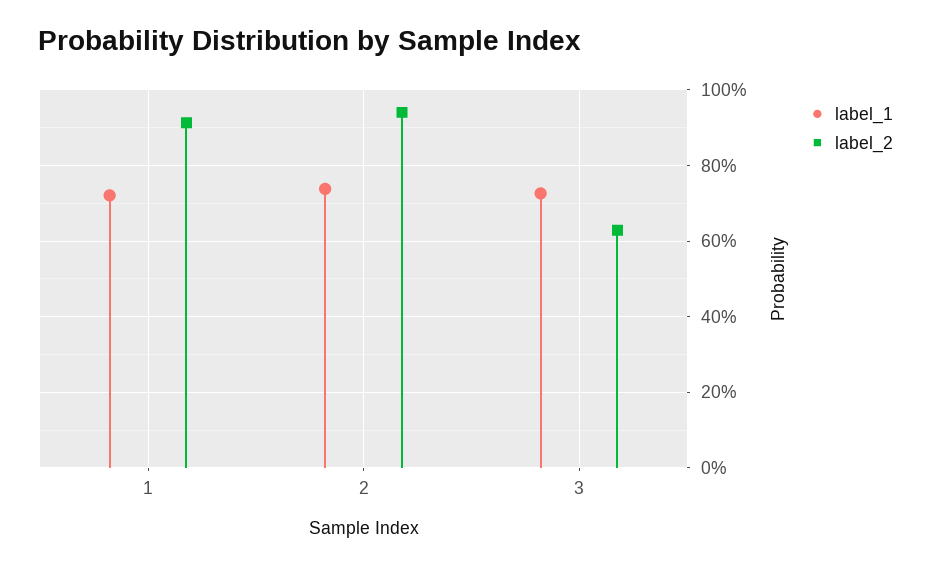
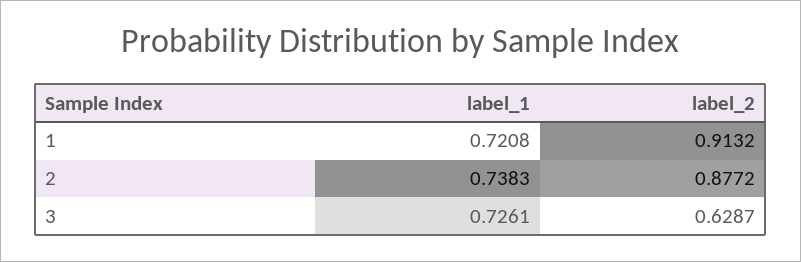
  {
    "label_1": {
      "1": 0.7208,
      "2": 0.7383,
      "3": 0.7261
    },
    "label_2": {
      "1": 0.9132,
-     "2": 0.94,
+     "2": 0.8772,
      "3": 0.6287
    }
  }

